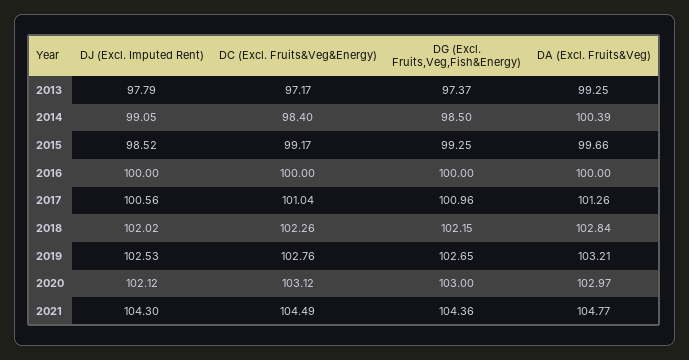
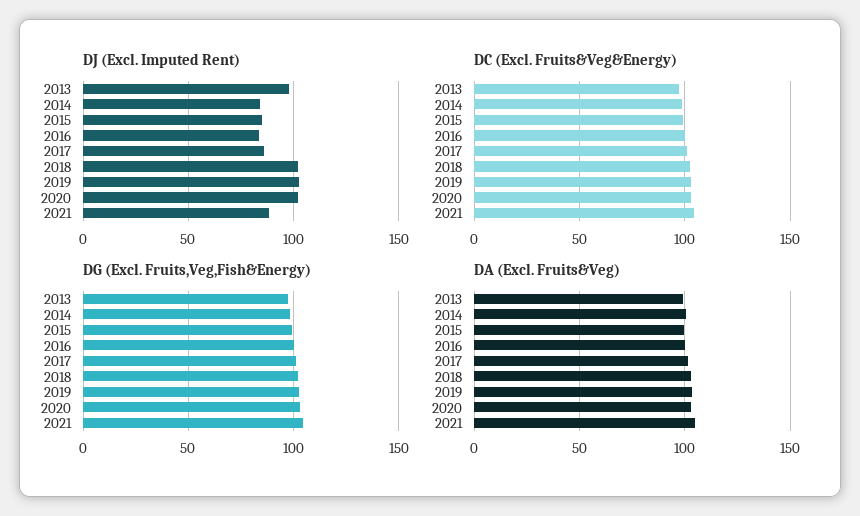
  {
    "DJ (Excl. Imputed Rent)": {
      "2013": 97.79,
-     "2014": 99.05,
+     "2014": 85,
-     "2015": 98.52,
+     "2015": 85,
-     "2016": 100,
+     "2016": 85,
-     "2017": 100.56,
+     "2017": 85,
      "2018": 102.02,
      "2019": 102.53,
      "2020": 102.12,
-     "2021": 104.3
+     "2021": 90
    },
    "DC (Excl. Fruits&Veg&Energy)": {
      "2013": 97.17,
      "2014": 98.4,
      "2015": 99.17,
      "2016": 100,
      "2017": 101.04,
      "2018": 102.26,
      "2019": 102.76,
      "2020": 103.12,
      "2021": 104.49
    },
    "DG (Excl. Fruits,Veg,Fish&Energy)": {
      "2013": 97.37,
      "2014": 98.5,
      "2015": 99.25,
      "2016": 100,
      "2017": 100.96,
      "2018": 102.15,
      "2019": 102.65,
      "2020": 103,
      "2021": 104.36
    },
    "DA (Excl. Fruits&Veg)": {
      "2013": 99.25,
      "2014": 100.39,
      "2015": 99.66,
      "2016": 100,
      "2017": 101.26,
      "2018": 102.84,
      "2019": 103.21,
      "2020": 102.97,
      "2021": 104.77
    }
  }

